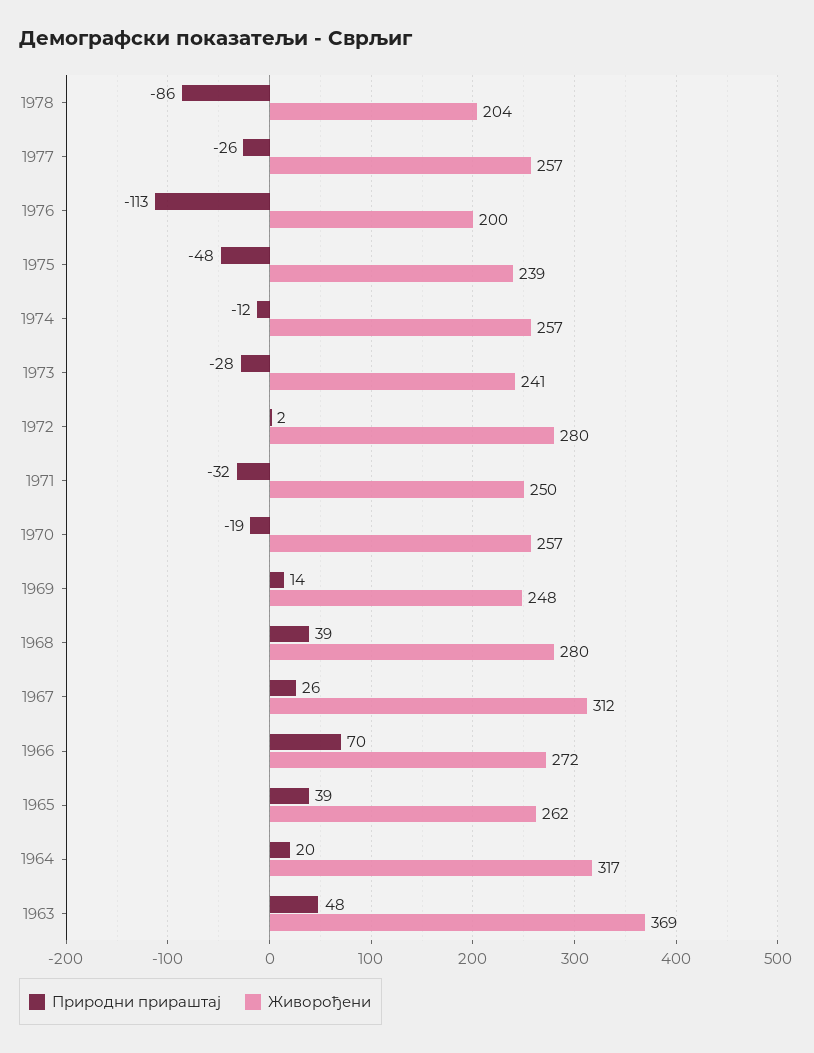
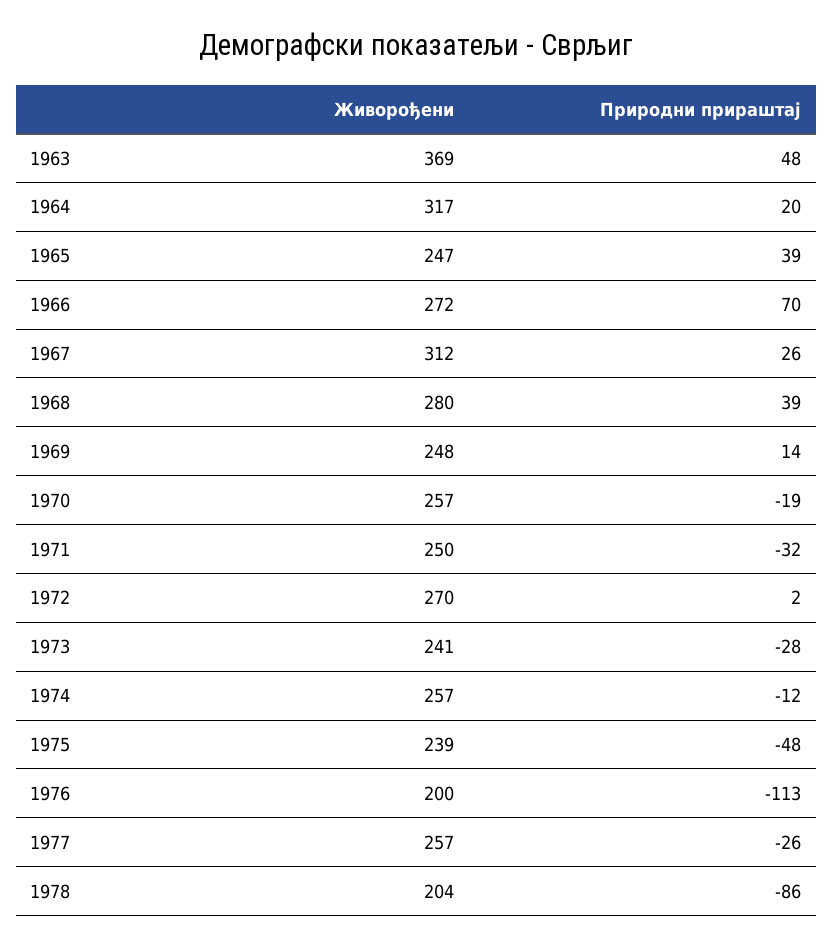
  {
    "Природни прираштај": {
      "1978": -86,
      "1977": -26,
      "1976": -113,
      "1975": -48,
      "1974": -12,
      "1973": -28,
      "1972": 2,
      "1971": -32,
      "1970": -19,
      "1969": 14,
      "1968": 39,
      "1967": 26,
      "1966": 70,
      "1965": 39,
      "1964": 20,
      "1963": 48
    },
    "Живорођени": {
      "1978": 204,
      "1977": 257,
      "1976": 200,
      "1975": 239,
      "1974": 257,
      "1973": 241,
-     "1972": 280,
+     "1972": 270,
      "1971": 250,
      "1970": 257,
      "1969": 248,
      "1968": 280,
      "1967": 312,
      "1966": 272,
-     "1965": 262,
+     "1965": 247,
      "1964": 317,
      "1963": 369
    }
  }

